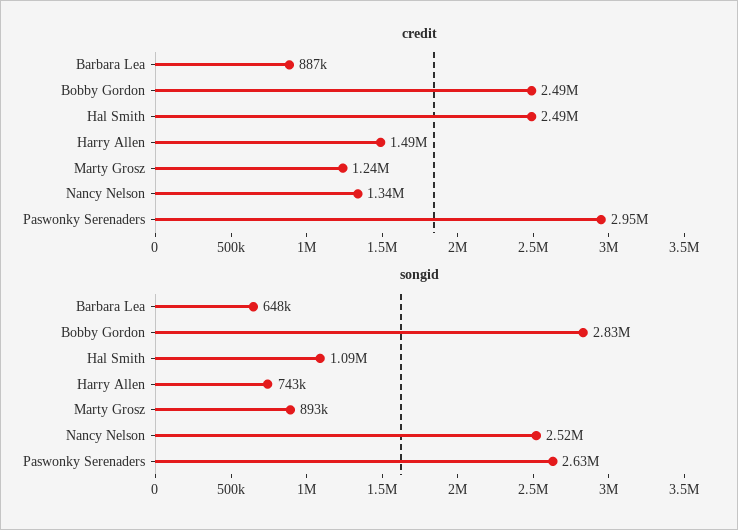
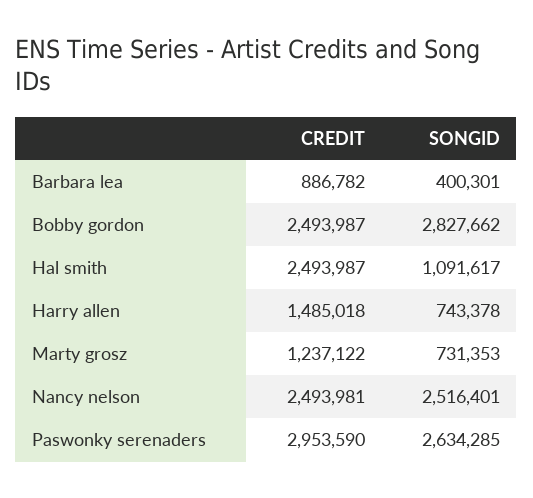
  {
    "credit": {
      "Barbara Lea": 886782,
      "Bobby Gordon": 2493987,
      "Hal Smith": 2493987,
      "Harry Allen": 1485018,
      "Marty Grosz": 1237122,
-     "Nancy Nelson": 1340000,
+     "Nancy Nelson": 2493981,
      "Paswonky Serenaders": 2953590
    },
    "songid": {
-     "Barbara Lea": 648000,
+     "Barbara Lea": 400301,
      "Bobby Gordon": 2827662,
      "Hal Smith": 1091617,
      "Harry Allen": 743378,
-     "Marty Grosz": 893000,
+     "Marty Grosz": 731353,
      "Nancy Nelson": 2516401,
      "Paswonky Serenaders": 2634285
    }
  }

